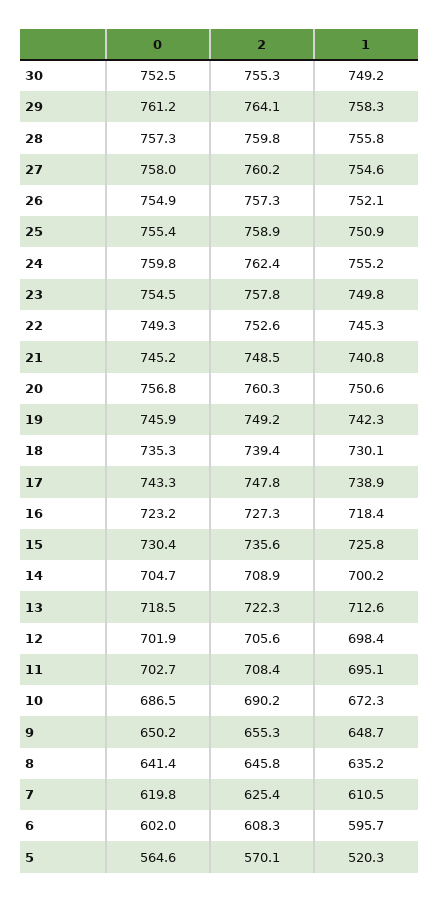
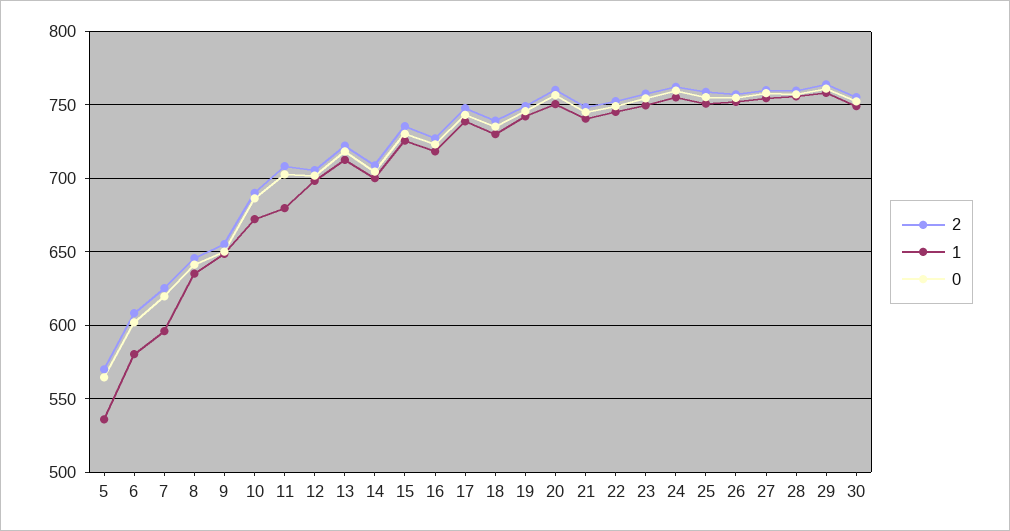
  {
    "0": {
      "30": 752.5,
      "29": 761.2,
      "28": 757.3,
      "27": 758,
      "26": 754.9,
      "25": 755.4,
      "24": 759.8,
      "23": 754.5,
      "22": 749.3,
      "21": 745.2,
      "20": 756.8,
      "19": 745.9,
      "18": 735.3,
      "17": 743.3,
      "16": 723.2,
      "15": 730.4,
      "14": 704.7,
      "13": 718.5,
      "12": 701.9,
      "11": 702.7,
      "10": 686.5,
      "9": 650.2,
      "8": 641.4,
      "7": 619.8,
      "6": 602,
      "5": 564.6
    },
    "2": {
      "30": 755.3,
      "29": 764.1,
      "28": 759.8,
      "27": 760.2,
      "26": 757.3,
      "25": 758.9,
      "24": 762.4,
      "23": 757.8,
      "22": 752.6,
      "21": 748.5,
      "20": 760.3,
      "19": 749.2,
      "18": 739.4,
      "17": 747.8,
      "16": 727.3,
      "15": 735.6,
      "14": 708.9,
      "13": 722.3,
      "12": 705.6,
      "11": 708.4,
      "10": 690.2,
      "9": 655.3,
      "8": 645.8,
      "7": 625.4,
      "6": 608.3,
      "5": 570.1
    },
    "1": {
      "30": 749.2,
      "29": 758.3,
      "28": 755.8,
      "27": 754.6,
      "26": 752.1,
      "25": 750.9,
      "24": 755.2,
      "23": 749.8,
      "22": 745.3,
      "21": 740.8,
      "20": 750.6,
      "19": 742.3,
      "18": 730.1,
      "17": 738.9,
      "16": 718.4,
      "15": 725.8,
      "14": 700.2,
      "13": 712.6,
      "12": 698.4,
-     "11": 695.1,
+     "11": 680,
      "10": 672.3,
      "9": 648.7,
      "8": 635.2,
-     "7": 610.5,
+     "7": 595,
-     "6": 595.7,
+     "6": 580,
-     "5": 520.3
+     "5": 535
    }
  }

